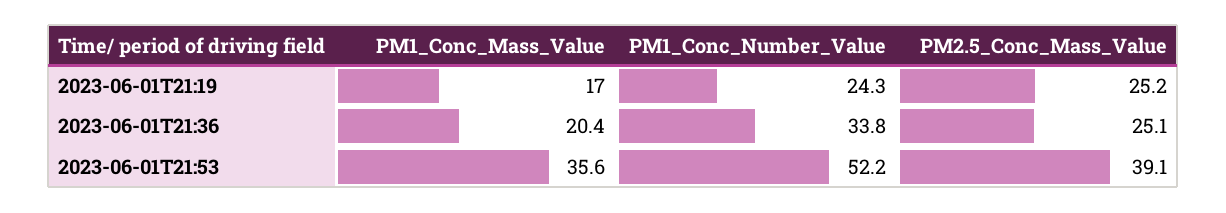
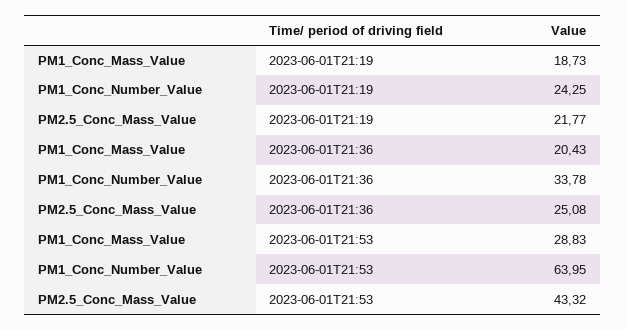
  {
    "PM1_Conc_Mass_Value": {
-     "2023-06-01T21:19": 17,
+     "2023-06-01T21:19": 18.73,
      "2023-06-01T21:36": 20.43,
-     "2023-06-01T21:53": 35.6
+     "2023-06-01T21:53": 28.83
    },
    "PM1_Conc_Number_Value": {
      "2023-06-01T21:19": 24.25,
      "2023-06-01T21:36": 33.78,
-     "2023-06-01T21:53": 52.2
+     "2023-06-01T21:53": 63.95
    },
    "PM2.5_Conc_Mass_Value": {
-     "2023-06-01T21:19": 25.2,
+     "2023-06-01T21:19": 21.77,
      "2023-06-01T21:36": 25.08,
-     "2023-06-01T21:53": 39.1
+     "2023-06-01T21:53": 43.32
    }
  }

